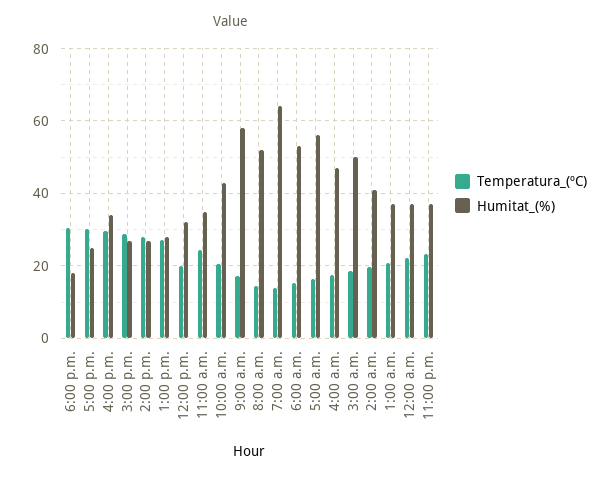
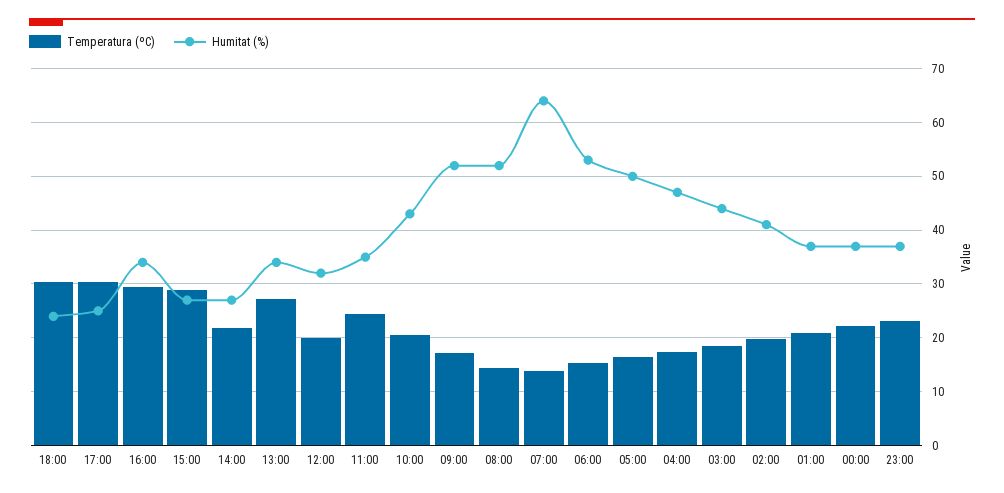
  {
    "Temperatura_(ºC)": {
      "6:00 p.m.": 30,
      "5:00 p.m.": 30,
      "4:00 p.m.": 30,
      "3:00 p.m.": 28,
-     "2:00 p.m.": 28,
+     "2:00 p.m.": 22,
      "1:00 p.m.": 28,
      "12:00 p.m.": 20,
      "11:00 a.m.": 24,
      "10:00 a.m.": 20,
      "9:00 a.m.": 18,
      "8:00 a.m.": 14,
      "7:00 a.m.": 14,
      "6:00 a.m.": 16,
      "5:00 a.m.": 16,
      "4:00 a.m.": 18,
      "3:00 a.m.": 18,
      "2:00 a.m.": 20,
      "1:00 a.m.": 20,
      "12:00 a.m.": 22,
      "11:00 p.m.": 24
    },
    "Humitat_(%)": {
-     "6:00 p.m.": 18,
+     "6:00 p.m.": 24,
      "5:00 p.m.": 26,
      "4:00 p.m.": 34,
      "3:00 p.m.": 28,
      "2:00 p.m.": 28,
-     "1:00 p.m.": 28,
+     "1:00 p.m.": 34,
      "12:00 p.m.": 32,
      "11:00 a.m.": 36,
      "10:00 a.m.": 44,
-     "9:00 a.m.": 58,
+     "9:00 a.m.": 52,
      "8:00 a.m.": 52,
      "7:00 a.m.": 64,
      "6:00 a.m.": 54,
-     "5:00 a.m.": 56,
+     "5:00 a.m.": 50,
      "4:00 a.m.": 48,
-     "3:00 a.m.": 50,
+     "3:00 a.m.": 44,
      "2:00 a.m.": 42,
      "1:00 a.m.": 38,
      "12:00 a.m.": 38,
      "11:00 p.m.": 38
    }
  }

